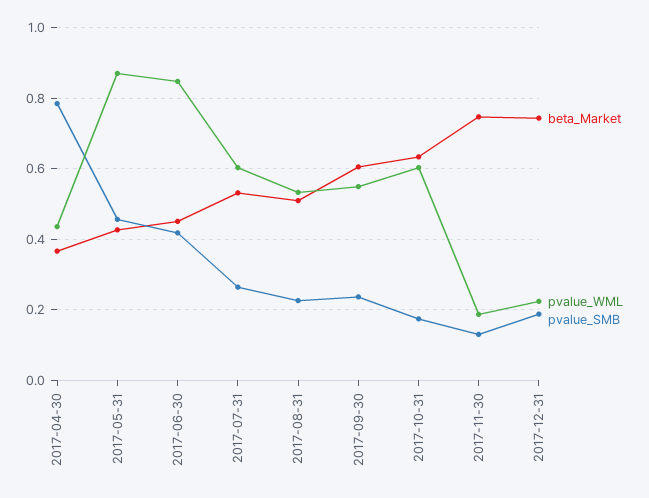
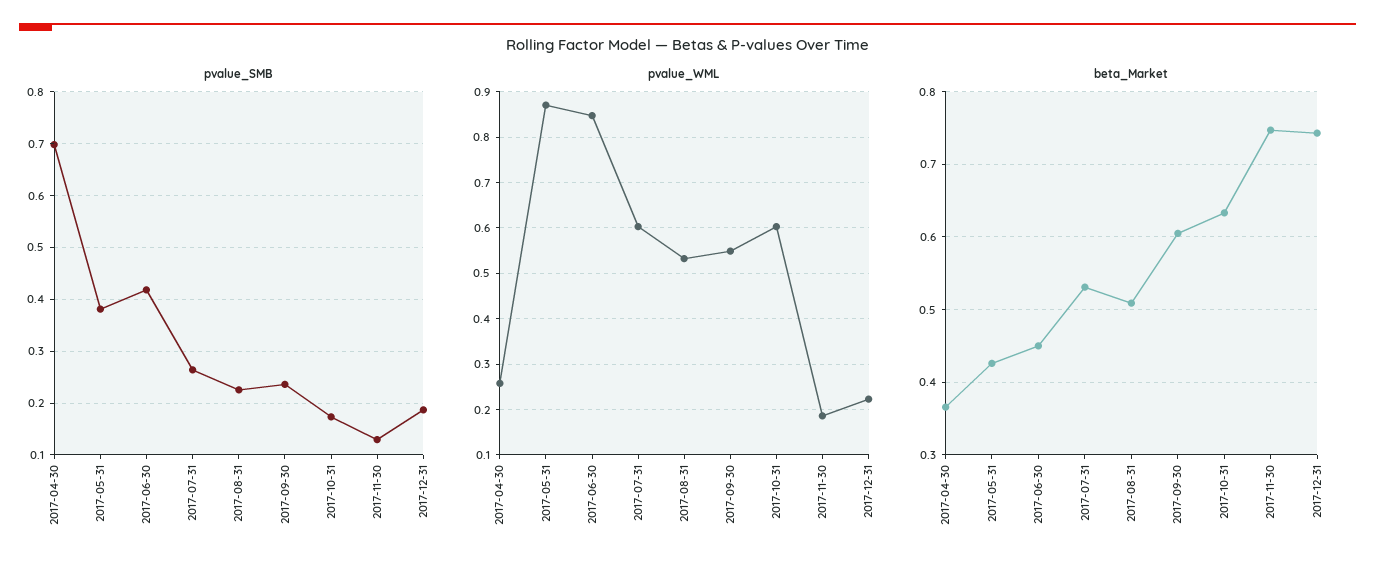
  {
    "beta_Market": {
      "2017-04-30": 0.37,
      "2017-05-31": 0.43,
      "2017-06-30": 0.45,
      "2017-07-31": 0.53,
      "2017-08-31": 0.51,
      "2017-09-30": 0.61,
      "2017-10-31": 0.63,
      "2017-11-30": 0.75,
      "2017-12-31": 0.74
    },
    "pvalue_WML": {
-     "2017-04-30": 0.44,
+     "2017-04-30": 0.26,
      "2017-05-31": 0.88,
      "2017-06-30": 0.84,
      "2017-07-31": 0.6,
      "2017-08-31": 0.54,
      "2017-09-30": 0.54,
      "2017-10-31": 0.6,
      "2017-11-30": 0.18,
      "2017-12-31": 0.22
    },
    "pvalue_SMB": {
-     "2017-04-30": 0.78,
+     "2017-04-30": 0.7,
-     "2017-05-31": 0.46,
+     "2017-05-31": 0.38,
      "2017-06-30": 0.42,
      "2017-07-31": 0.26,
      "2017-08-31": 0.22,
      "2017-09-30": 0.24,
      "2017-10-31": 0.18,
      "2017-11-30": 0.12,
      "2017-12-31": 0.18
    }
  }

